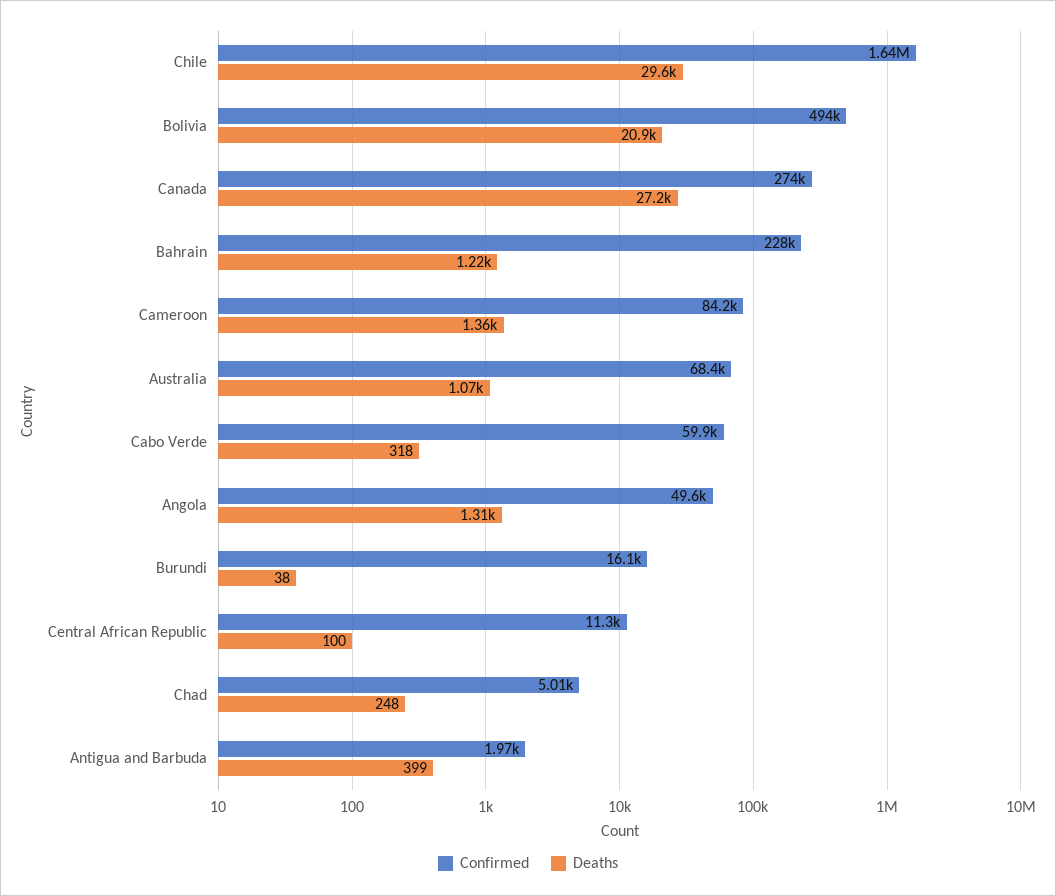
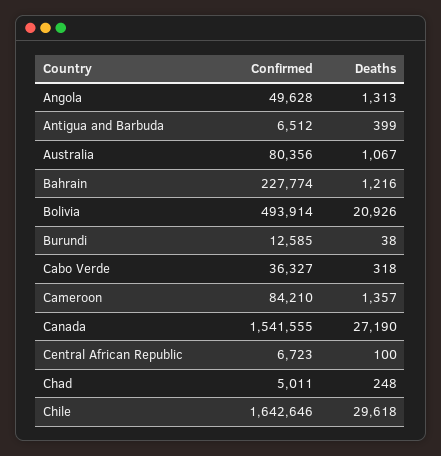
  {
    "Confirmed": {
      "Chile": 1642646,
      "Bolivia": 493914,
-     "Canada": 274000,
+     "Canada": 1541555,
      "Bahrain": 227774,
      "Cameroon": 84210,
-     "Australia": 68400,
+     "Australia": 80356,
-     "Cabo Verde": 59900,
+     "Cabo Verde": 36327,
      "Angola": 49628,
-     "Burundi": 16100,
+     "Burundi": 12585,
-     "Central African Republic": 11300,
+     "Central African Republic": 6723,
      "Chad": 5011,
-     "Antigua and Barbuda": 1970
+     "Antigua and Barbuda": 6512
    },
    "Deaths": {
      "Chile": 29618,
      "Bolivia": 20926,
      "Canada": 27190,
      "Bahrain": 1216,
      "Cameroon": 1357,
      "Australia": 1067,
      "Cabo Verde": 318,
      "Angola": 1313,
      "Burundi": 38,
      "Central African Republic": 100,
      "Chad": 248,
      "Antigua and Barbuda": 399
    }
  }

